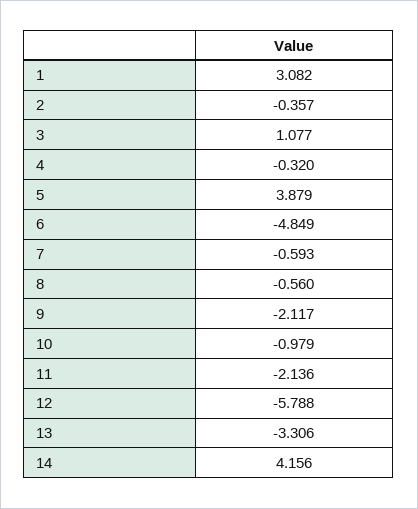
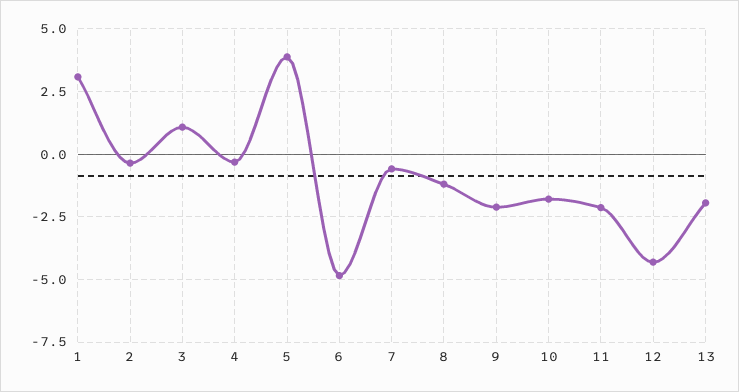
  {
    "1": 3.082,
    "2": -0.357,
    "3": 1.077,
    "4": -0.32,
    "5": 3.879,
    "6": -4.849,
    "7": -0.593,
-   "8": -0.56,
+   "8": -1.25,
    "9": -2.117,
-   "10": -0.979,
+   "10": -1.75,
    "11": -2.136,
-   "12": -5.788,
+   "12": -4.25,
-   "13": -3.306,
+   "13": -2
-   "14": 4.156
  }

